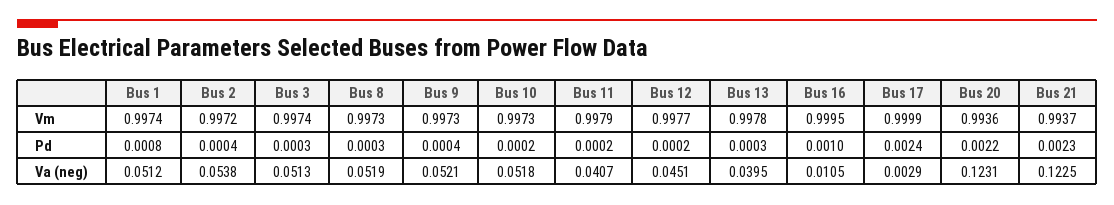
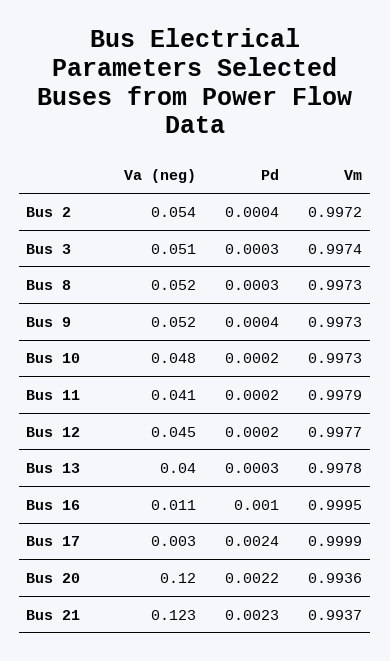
  {
-   "Bus 1": {
-     "Vm": 0.9974,
-     "Pd": 0.0008,
-     "Va (neg)": 0.0512
-   },
    "Bus 2": {
      "Vm": 0.9972,
      "Pd": 0.0004,
      "Va (neg)": 0.0538
    },
    "Bus 3": {
      "Vm": 0.9974,
      "Pd": 0.0003,
      "Va (neg)": 0.0513
    },
    "Bus 8": {
      "Vm": 0.9973,
      "Pd": 0.0003,
      "Va (neg)": 0.0519
    },
    "Bus 9": {
      "Vm": 0.9973,
      "Pd": 0.0004,
      "Va (neg)": 0.0521
    },
    "Bus 10": {
      "Vm": 0.9973,
      "Pd": 0.0002,
-     "Va (neg)": 0.0518
+     "Va (neg)": 0.048
    },
    "Bus 11": {
      "Vm": 0.9979,
      "Pd": 0.0002,
      "Va (neg)": 0.0407
    },
    "Bus 12": {
      "Vm": 0.9977,
      "Pd": 0.0002,
      "Va (neg)": 0.0451
    },
    "Bus 13": {
      "Vm": 0.9978,
      "Pd": 0.0003,
      "Va (neg)": 0.0395
    },
    "Bus 16": {
      "Vm": 0.9995,
      "Pd": 0.001,
      "Va (neg)": 0.0105
    },
    "Bus 17": {
      "Vm": 0.9999,
      "Pd": 0.0024,
      "Va (neg)": 0.0029
    },
    "Bus 20": {
      "Vm": 0.9936,
      "Pd": 0.0022,
-     "Va (neg)": 0.1231
+     "Va (neg)": 0.12
    },
    "Bus 21": {
      "Vm": 0.9937,
      "Pd": 0.0023,
      "Va (neg)": 0.1225
    }
  }

